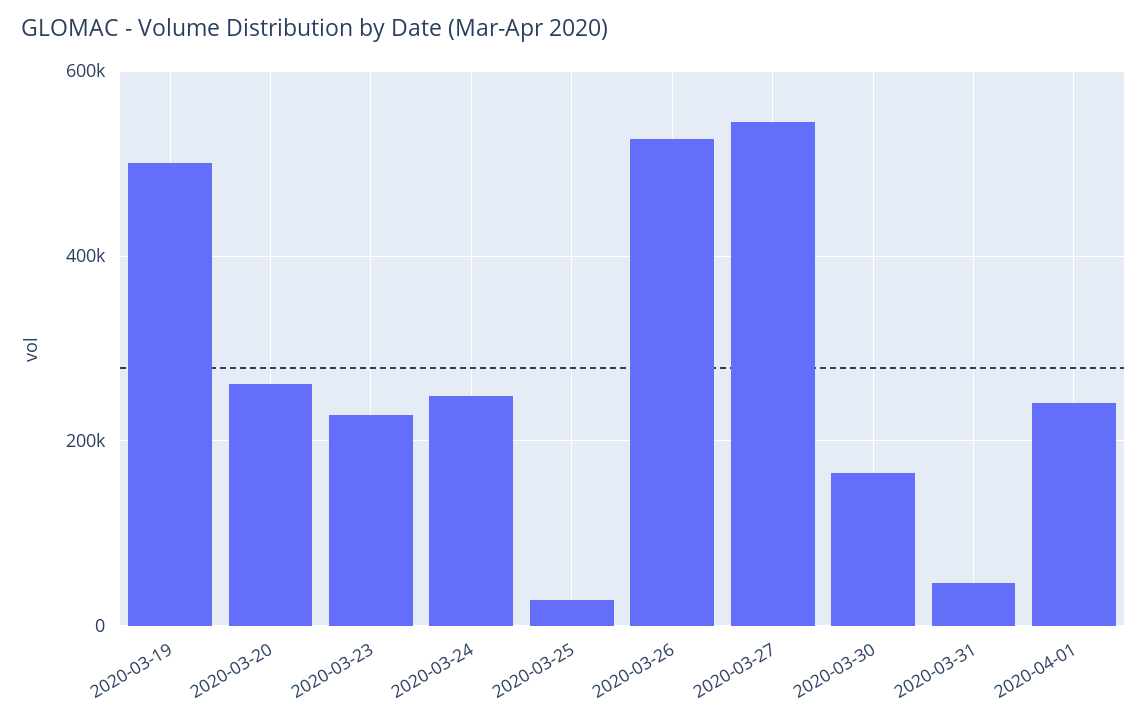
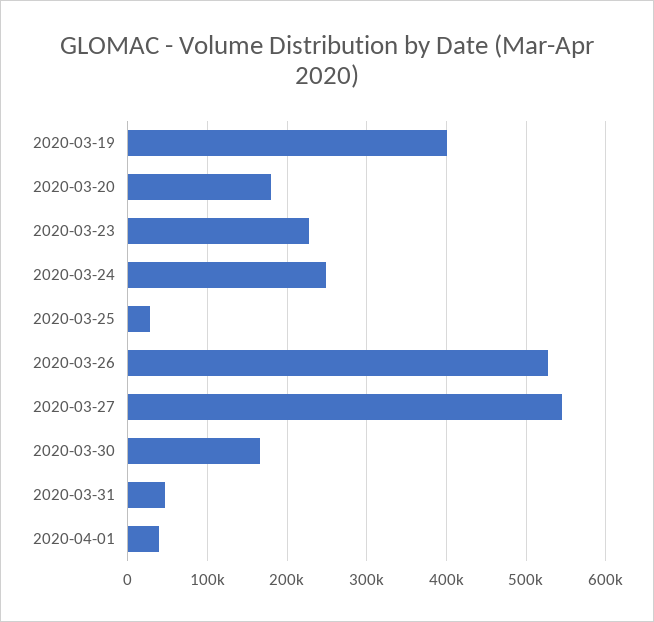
  {
-   "2020-03-19": 500000,
+   "2020-03-19": 400000,
-   "2020-03-20": 260000,
+   "2020-03-20": 180000,
    "2020-03-23": 230000,
    "2020-03-24": 250000,
    "2020-03-25": 30000,
    "2020-03-26": 530000,
    "2020-03-27": 540000,
    "2020-03-30": 170000,
    "2020-03-31": 50000,
-   "2020-04-01": 240000
+   "2020-04-01": 40000
  }

